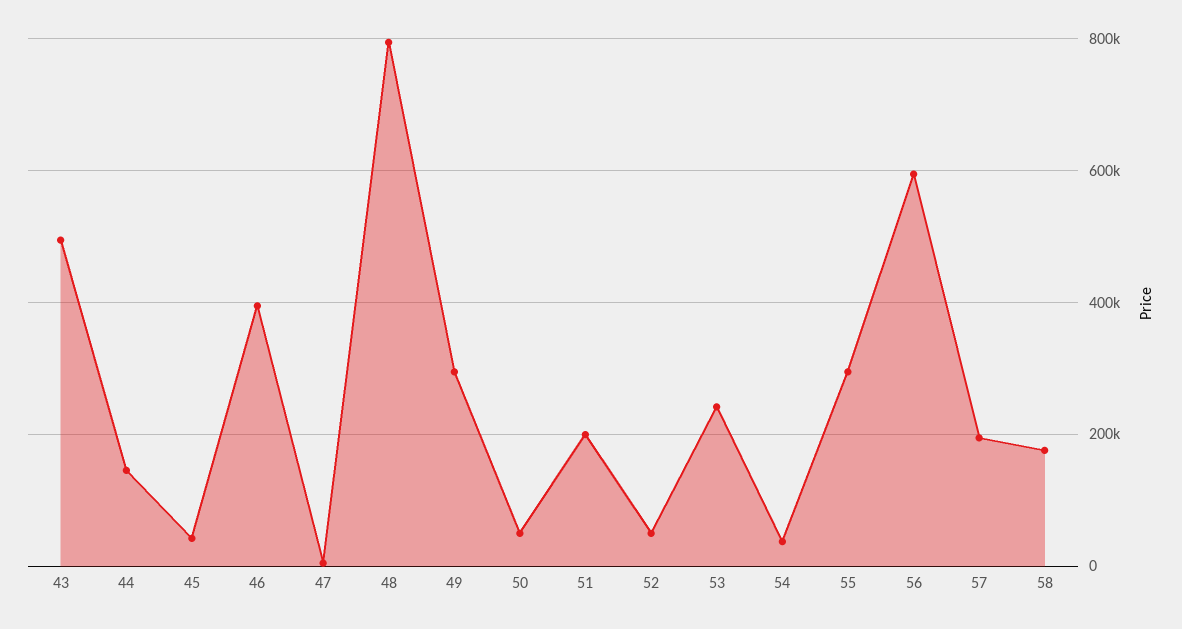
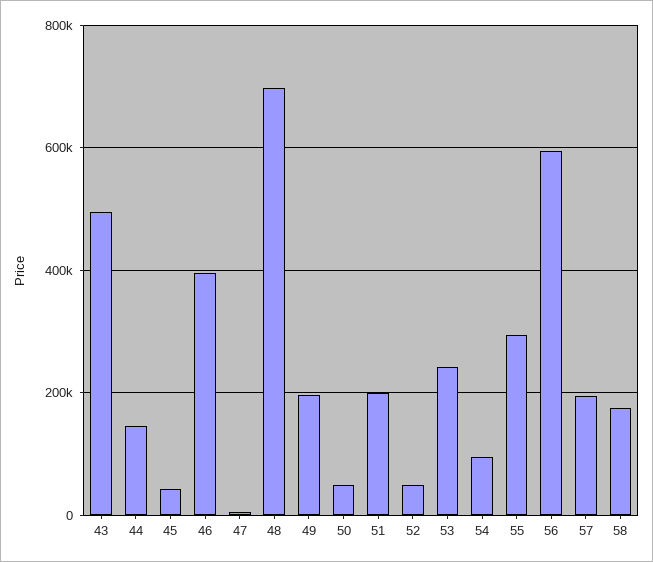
  {
    "43": 500000,
    "44": 140000,
    "45": 40000,
    "46": 400000,
    "47": 0,
-   "48": 800000,
+   "48": 700000,
-   "49": 300000,
+   "49": 200000,
    "50": 40000,
    "51": 200000,
    "52": 40000,
    "53": 240000,
-   "54": 40000,
+   "54": 100000,
    "55": 300000,
    "56": 600000,
    "57": 200000,
    "58": 180000
  }

